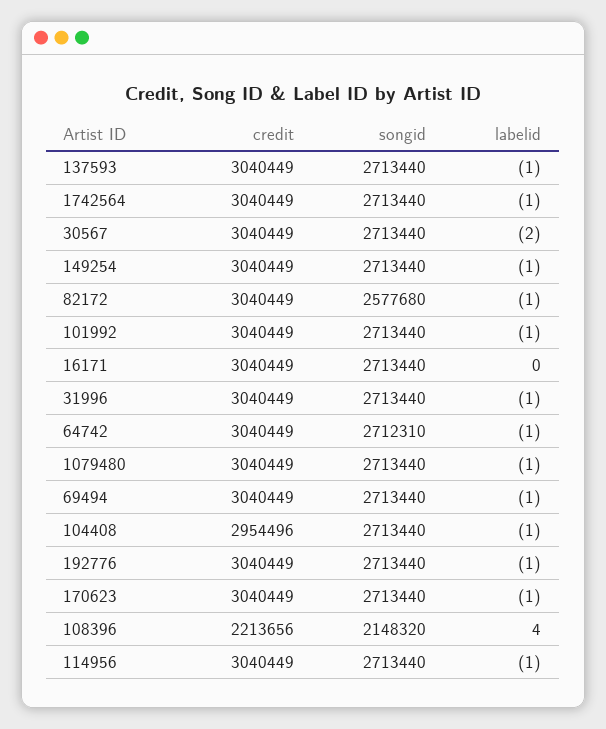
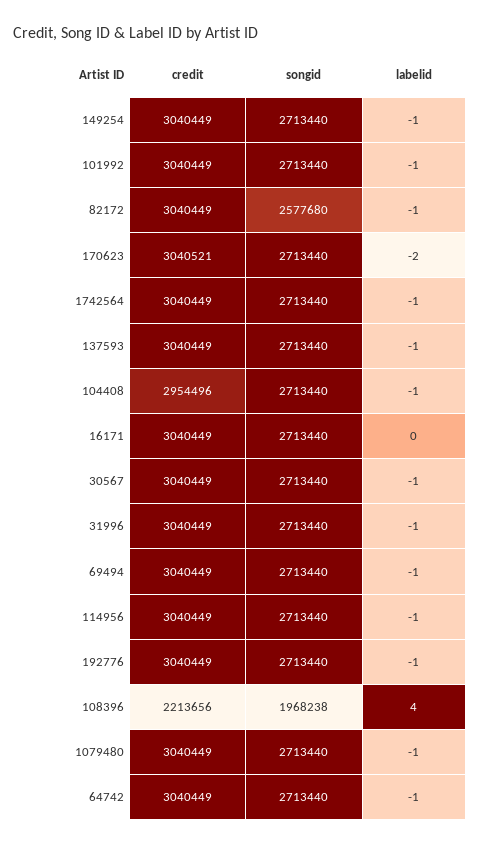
  {
    "credit": {
      "137593": 3040449,
      "1742564": 3040449,
      "30567": 3040449,
      "149254": 3040449,
      "82172": 3040449,
      "101992": 3040449,
      "16171": 3040449,
      "31996": 3040449,
      "64742": 3040449,
      "1079480": 3040449,
      "69494": 3040449,
      "104408": 2954496,
      "192776": 3040449,
-     "170623": 3040449,
+     "170623": 3040521,
      "108396": 2213656,
      "114956": 3040449
    },
    "songid": {
      "137593": 2713440,
      "1742564": 2713440,
      "30567": 2713440,
      "149254": 2713440,
      "82172": 2577680,
      "101992": 2713440,
      "16171": 2713440,
      "31996": 2713440,
-     "64742": 2712310,
+     "64742": 2713440,
      "1079480": 2713440,
      "69494": 2713440,
      "104408": 2713440,
      "192776": 2713440,
      "170623": 2713440,
-     "108396": 2148320,
+     "108396": 1968238,
      "114956": 2713440
    },
    "labelid": {
      "137593": -1,
      "1742564": -1,
-     "30567": -2,
+     "30567": -1,
      "149254": -1,
      "82172": -1,
      "101992": -1,
      "16171": 0,
      "31996": -1,
      "64742": -1,
      "1079480": -1,
      "69494": -1,
      "104408": -1,
      "192776": -1,
-     "170623": -1,
+     "170623": -2,
      "108396": 4,
      "114956": -1
    }
  }

